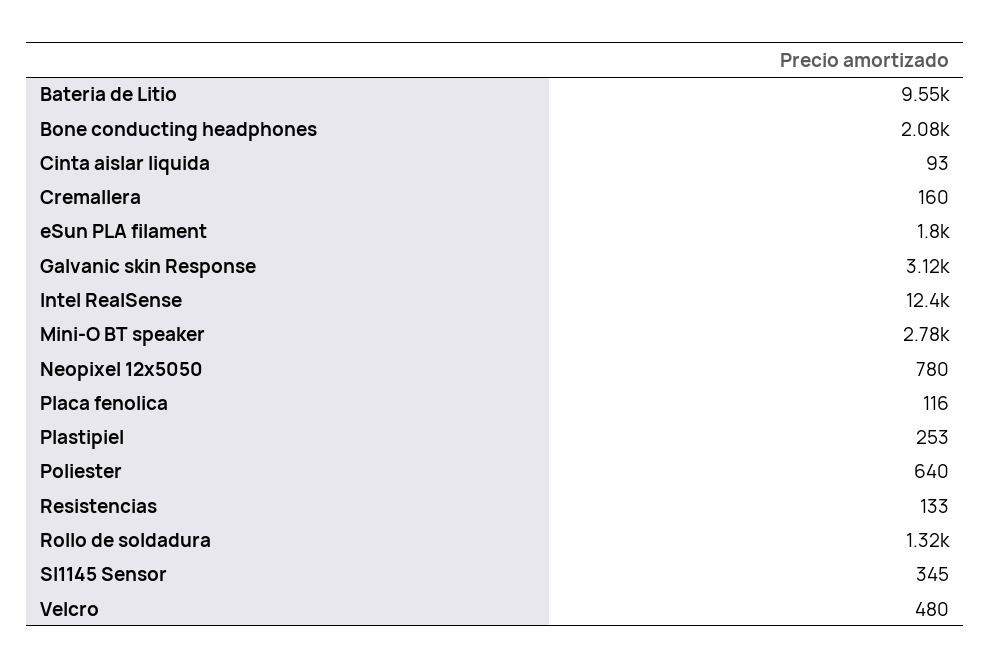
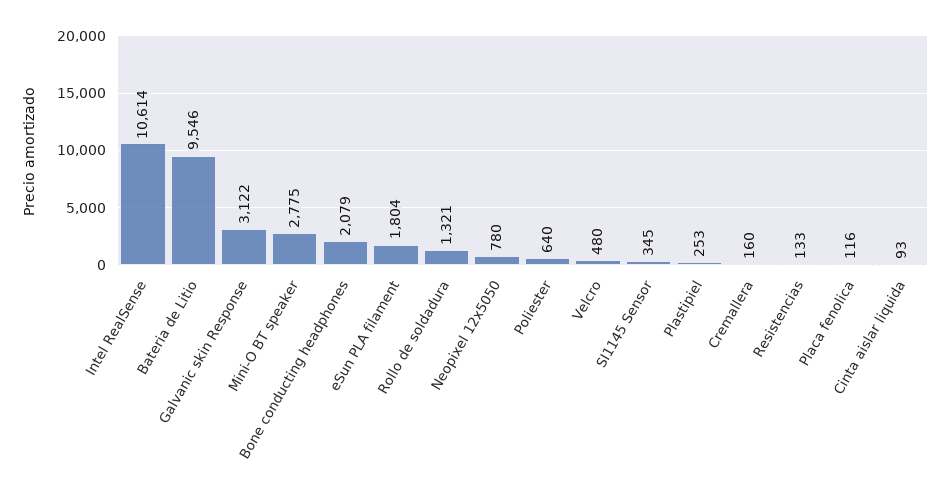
  {
    "Bateria de Litio": 9546,
    "Bone conducting headphones": 2079,
    "Cinta aislar liquida": 93,
    "Cremallera": 160,
    "eSun PLA filament": 1804,
    "Galvanic skin Response": 3122,
-   "Intel RealSense": 12400,
+   "Intel RealSense": 10614,
    "Mini-O BT speaker": 2775,
    "Neopixel 12x5050": 780,
    "Placa fenolica": 116,
    "Plastipiel": 253,
    "Poliester": 640,
    "Resistencias": 133,
    "Rollo de soldadura": 1321,
    "SI1145 Sensor": 345,
    "Velcro": 480
  }

